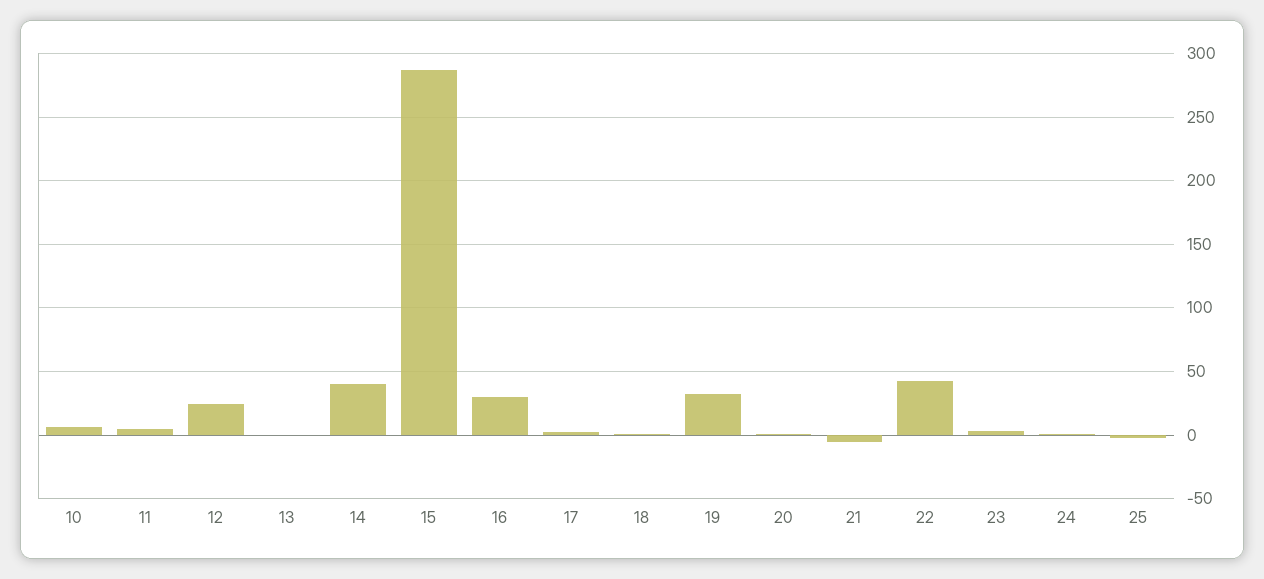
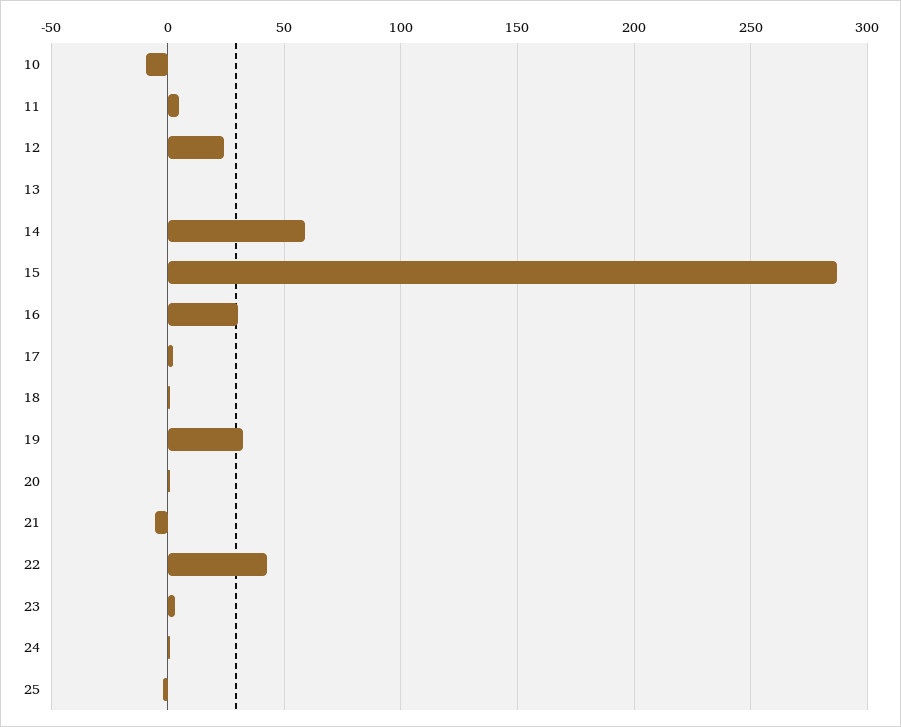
  {
-   "10": 5,
+   "10": -10,
    "11": 5,
    "12": 25,
    "13": 0,
-   "14": 40,
+   "14": 60,
    "15": 285,
    "16": 30,
    "17": 0,
    "18": 0,
    "19": 30,
    "20": 0,
    "21": -5,
    "22": 45,
    "23": 5,
    "24": 0,
    "25": 0
  }

